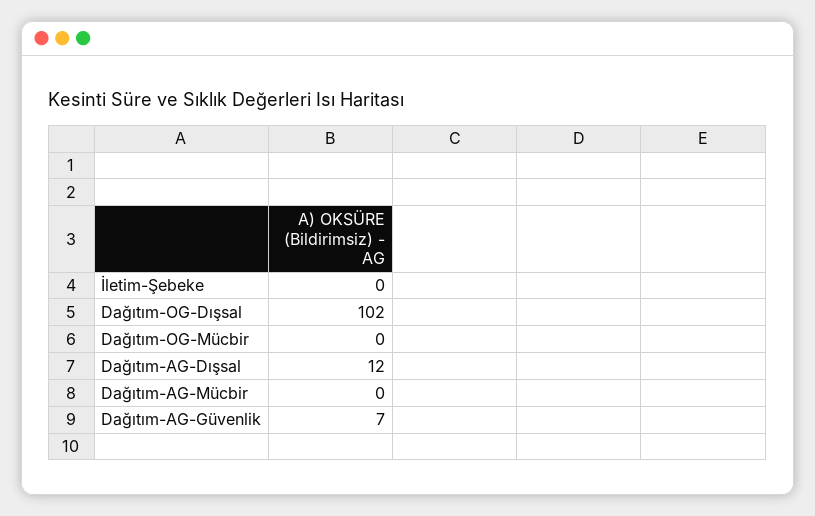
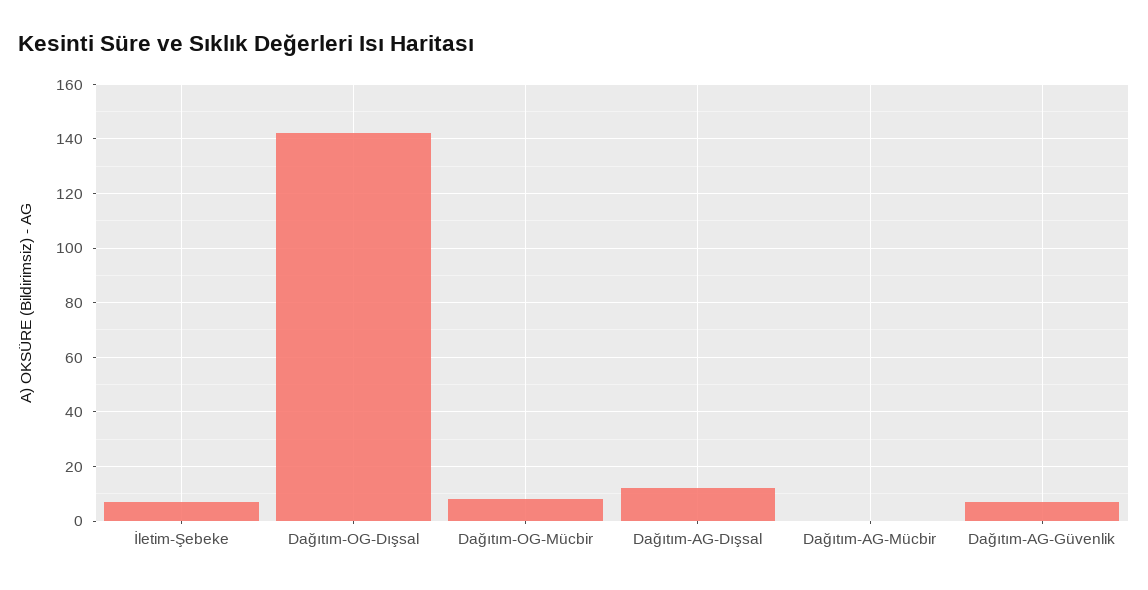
  {
-   "İletim-Şebeke": 0,
+   "İletim-Şebeke": 7.5,
-   "Dağıtım-OG-Dışsal": 102,
+   "Dağıtım-OG-Dışsal": 142.5,
-   "Dağıtım-OG-Mücbir": 0,
+   "Dağıtım-OG-Mücbir": 7.5,
    "Dağıtım-AG-Dışsal": 12,
    "Dağıtım-AG-Mücbir": 0,
    "Dağıtım-AG-Güvenlik": 7
  }

